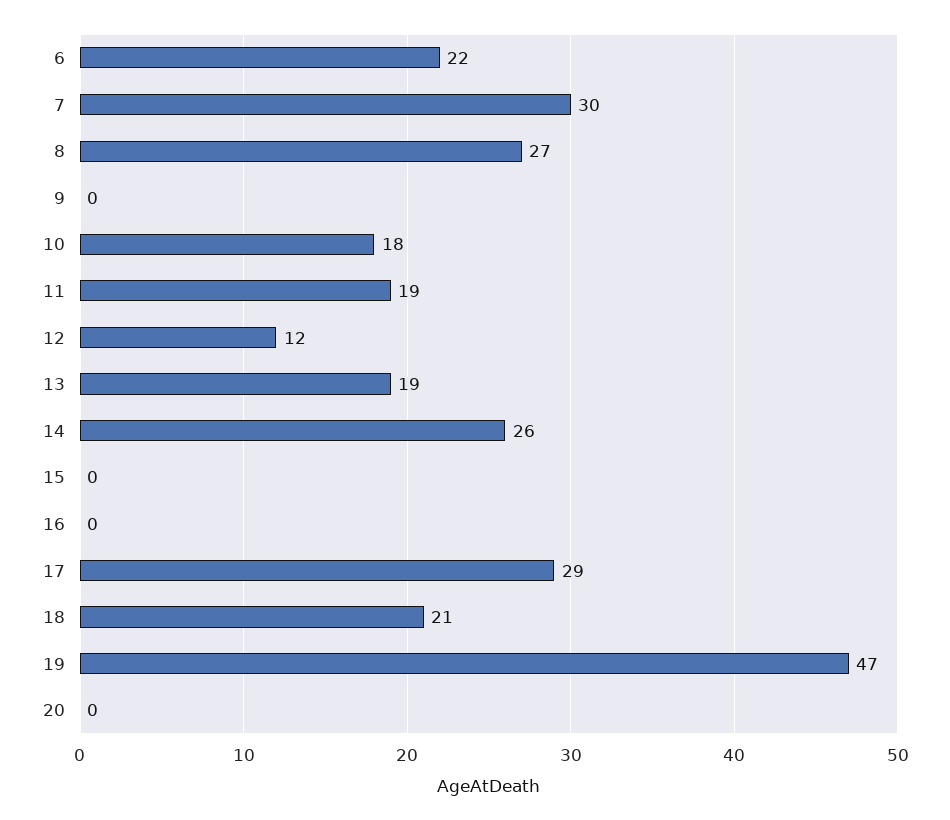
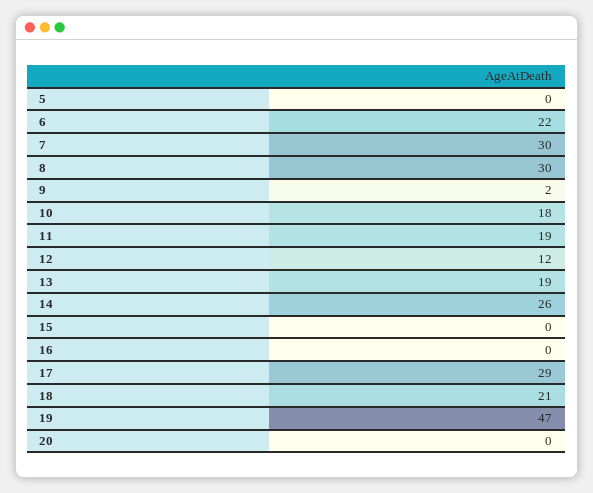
  {
    "6": 22,
    "7": 30,
-   "8": 27,
+   "8": 30,
-   "9": 0,
+   "9": 2,
    "10": 18,
    "11": 19,
    "12": 12,
    "13": 19,
    "14": 26,
    "15": 0,
    "16": 0,
    "17": 29,
    "18": 21,
    "19": 47,
-   "20": 0
+   "20": 0,
+   "5": 0
  }

